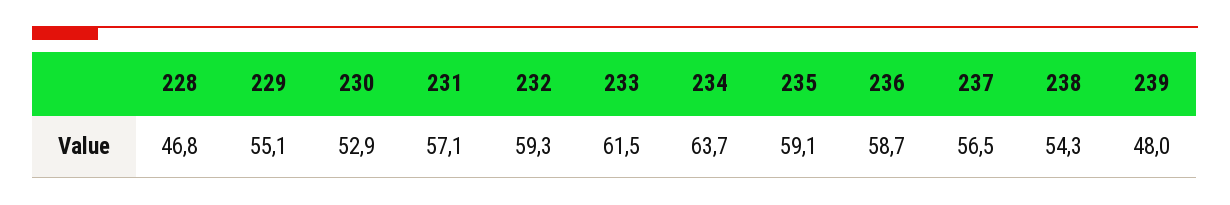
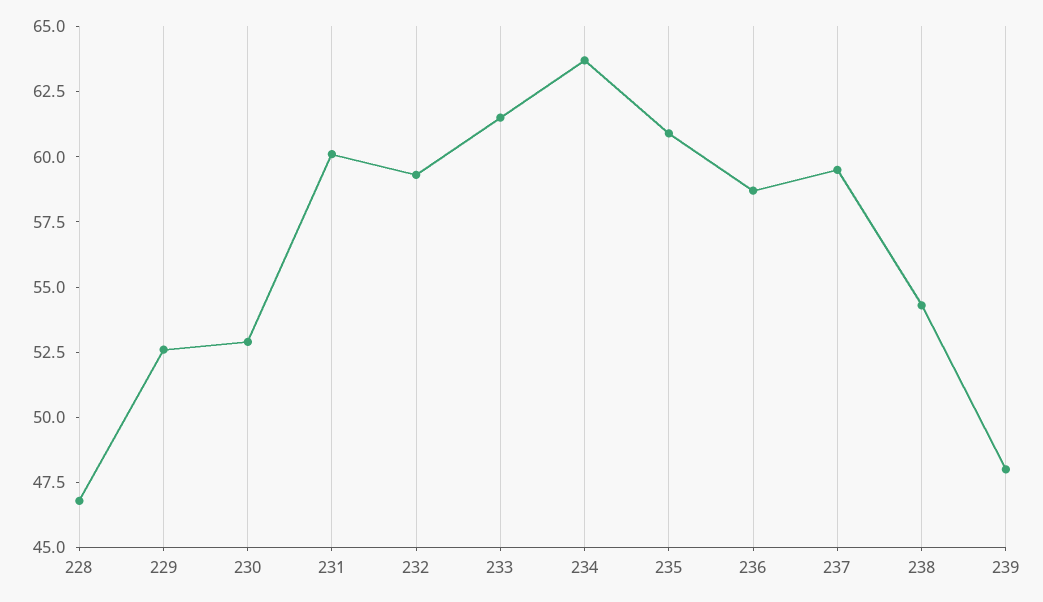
  {
    "228": 46.8,
-   "229": 55.1,
+   "229": 52.5,
    "230": 52.9,
-   "231": 57.1,
+   "231": 60,
    "232": 59.3,
    "233": 61.5,
    "234": 63.7,
-   "235": 59.1,
+   "235": 61,
    "236": 58.7,
-   "237": 56.5,
+   "237": 59.5,
    "238": 54.3,
    "239": 48
  }

